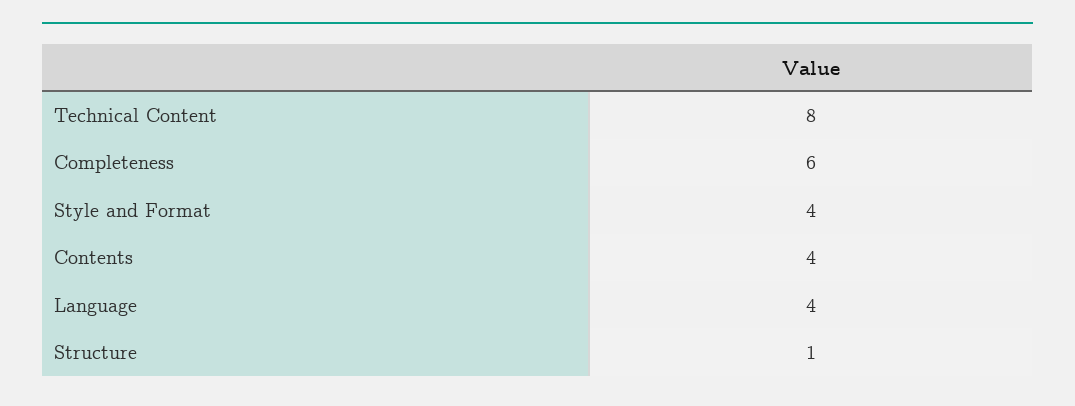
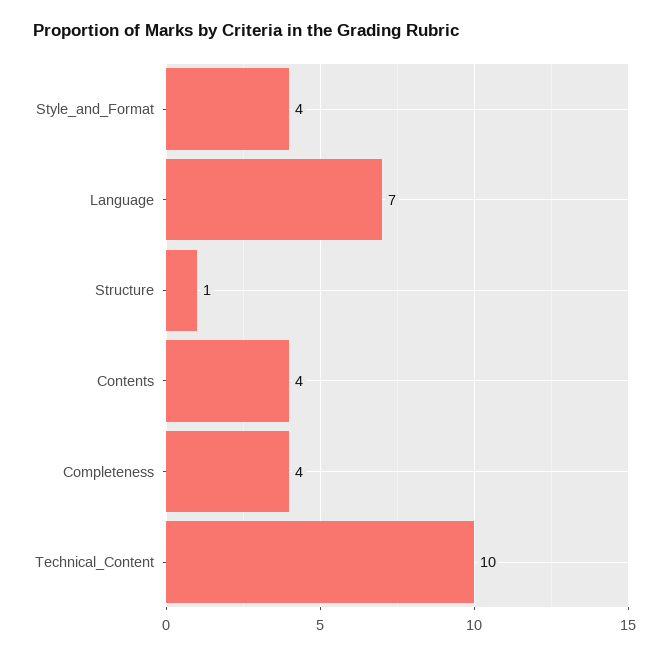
  {
-   "Technical Content": 8,
+   "Technical Content": 10,
-   "Completeness": 6,
+   "Completeness": 4,
    "Style and Format": 4,
    "Contents": 4,
-   "Language": 4,
+   "Language": 7,
    "Structure": 1
  }

